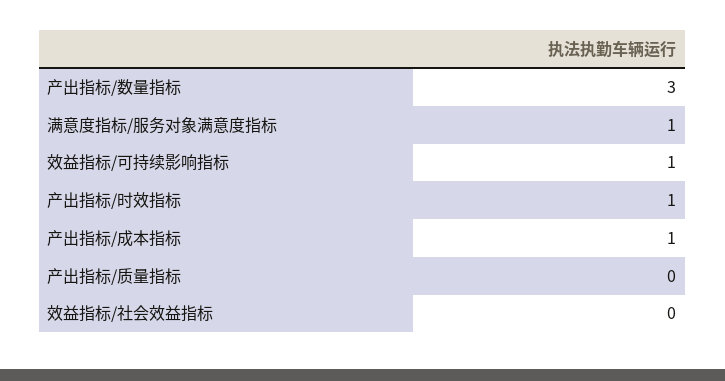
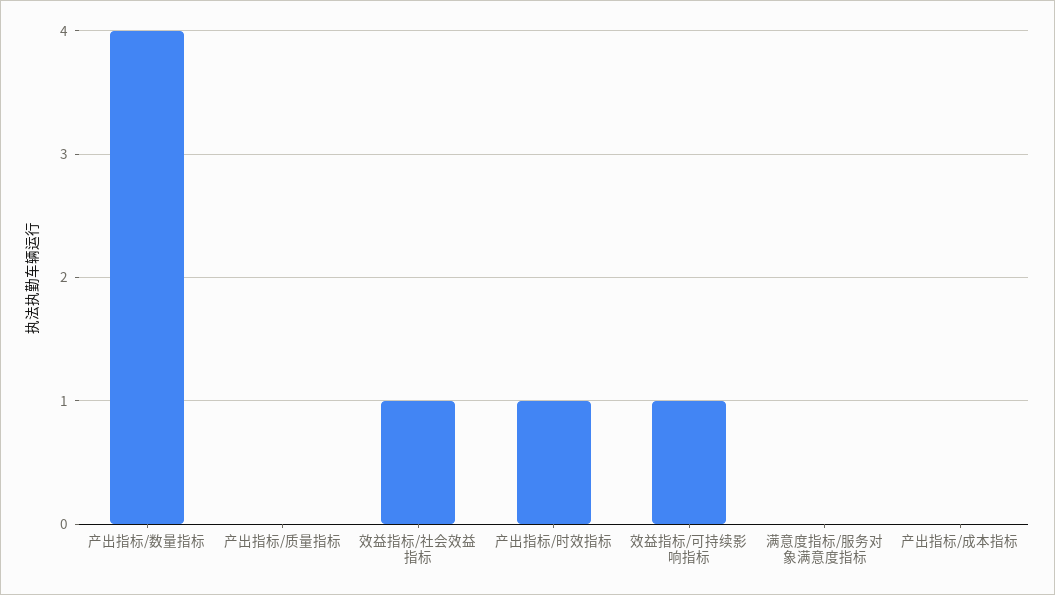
  {
-   "产出指标/数量指标": 3,
+   "产出指标/数量指标": 4,
-   "满意度指标/服务对象满意度指标": 1,
+   "满意度指标/服务对象满意度指标": 0,
    "效益指标/可持续影响指标": 1,
    "产出指标/时效指标": 1,
-   "产出指标/成本指标": 1,
+   "产出指标/成本指标": 0,
    "产出指标/质量指标": 0,
-   "效益指标/社会效益指标": 0
+   "效益指标/社会效益指标": 1
  }

